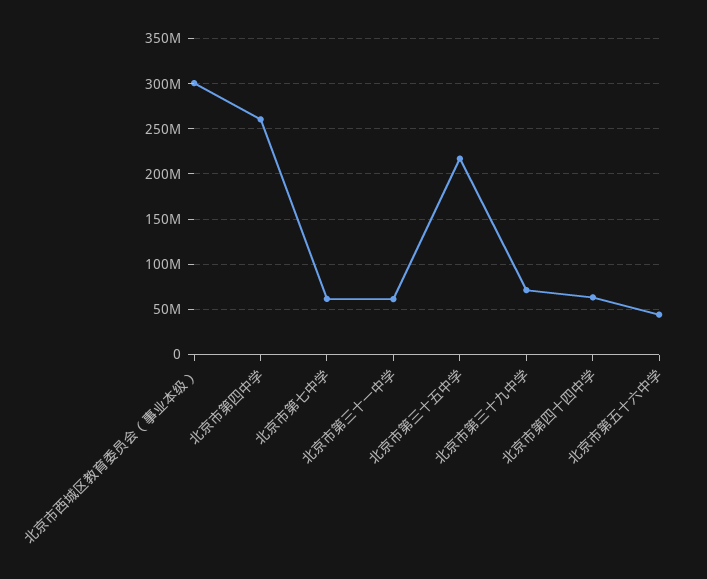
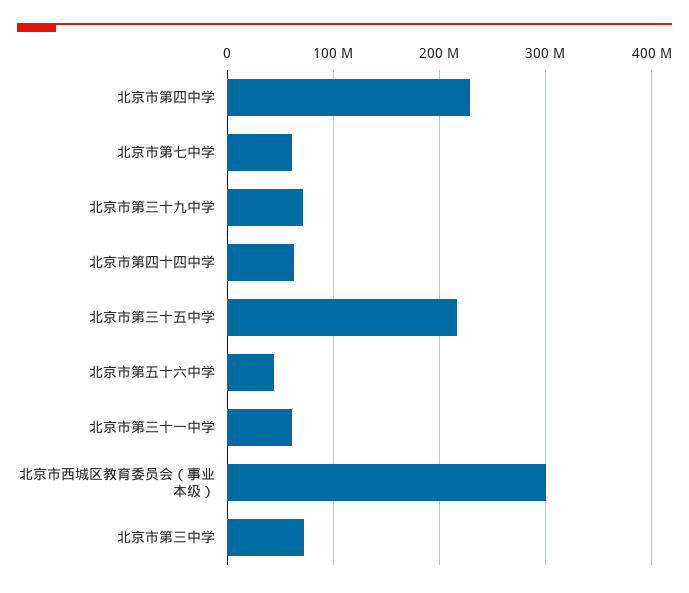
  {
    "北京市西城区教育委员会（事业本级）": 300000000,
-   "北京市第四中学": 260000000,
+   "北京市第四中学": 230000000,
    "北京市第七中学": 60000000,
    "北京市第三十一中学": 60000000,
    "北京市第三十五中学": 220000000,
    "北京市第三十九中学": 70000000,
    "北京市第四十四中学": 60000000,
-   "北京市第五十六中学": 40000000
+   "北京市第五十六中学": 40000000,
+   "北京市第三中学": 70000000
  }

